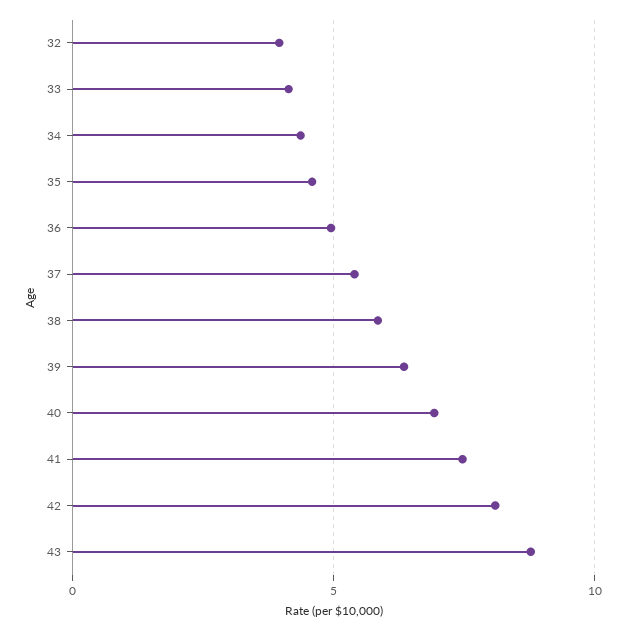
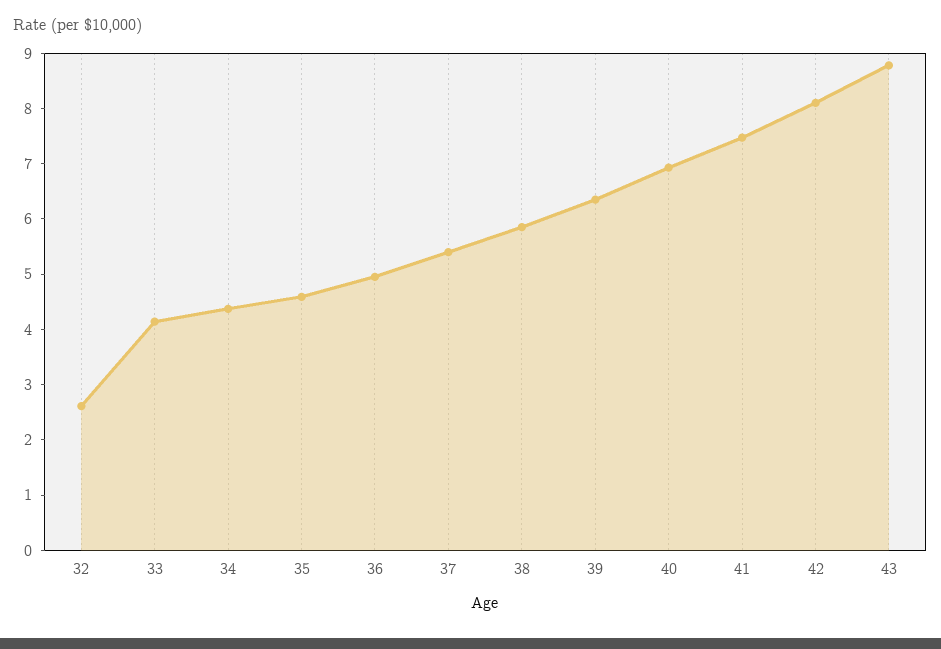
  {
-   "32": 4,
+   "32": 2.6,
    "33": 4.2,
    "34": 4.4,
    "35": 4.6,
    "36": 5,
    "37": 5.4,
    "38": 5.8,
    "39": 6.4,
    "40": 7,
    "41": 7.4,
    "42": 8.2,
    "43": 8.8
  }

